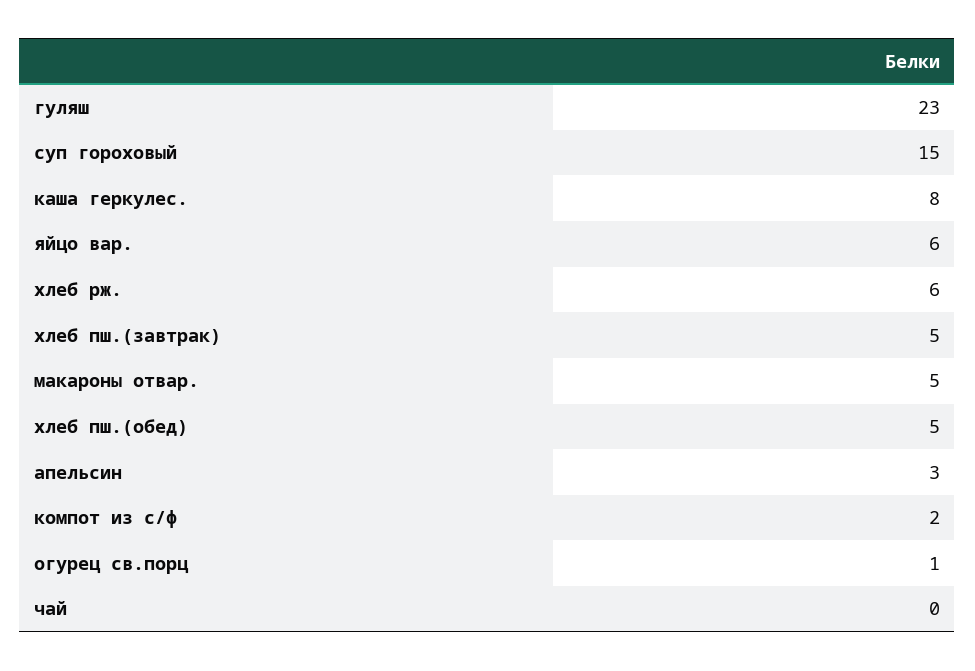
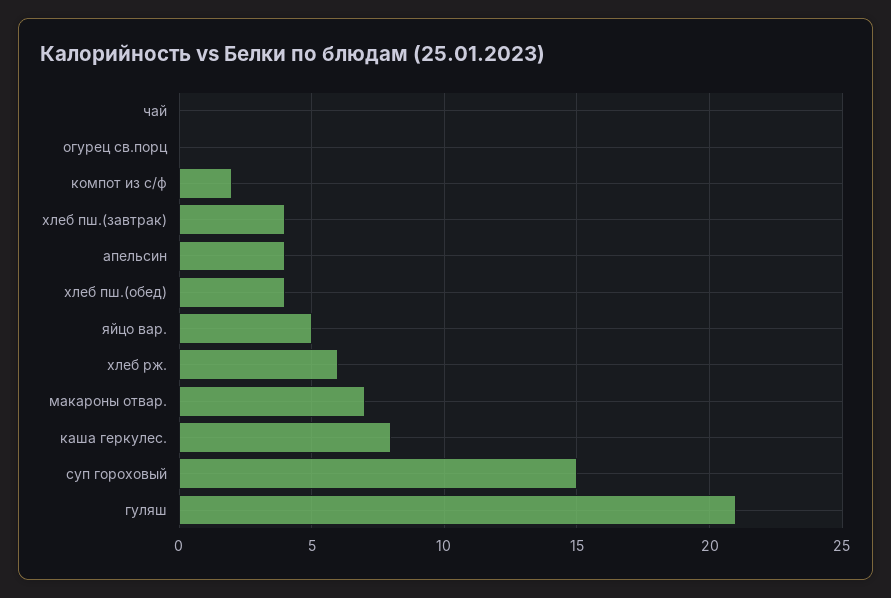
  {
-   "гуляш": 23,
+   "гуляш": 21,
    "суп гороховый": 15,
    "каша геркулес.": 8,
-   "яйцо вар.": 6,
+   "яйцо вар.": 5,
    "хлеб рж.": 6,
-   "хлеб пш.(завтрак)": 5,
+   "хлеб пш.(завтрак)": 4,
-   "макароны отвар.": 5,
+   "макароны отвар.": 7,
-   "хлеб пш.(обед)": 5,
+   "хлеб пш.(обед)": 4,
-   "апельсин": 3,
+   "апельсин": 4,
    "компот из с/ф": 2,
-   "огурец св.порц": 1,
+   "огурец св.порц": 0,
    "чай": 0
  }

